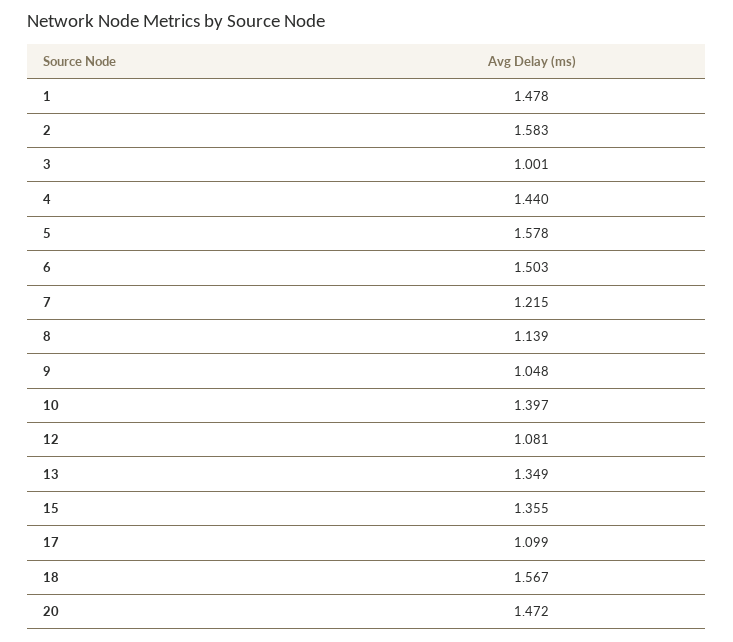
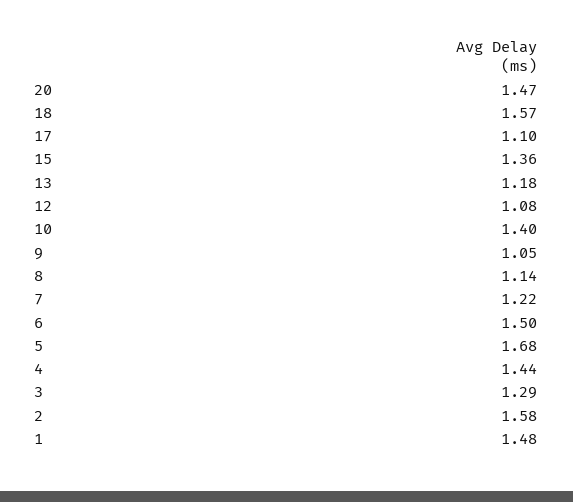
  {
    "1": 1.478,
    "2": 1.583,
-   "3": 1.001,
+   "3": 1.29,
    "4": 1.44,
-   "5": 1.578,
+   "5": 1.68,
    "6": 1.503,
    "7": 1.215,
    "8": 1.139,
    "9": 1.048,
    "10": 1.397,
    "12": 1.081,
-   "13": 1.349,
+   "13": 1.18,
    "15": 1.355,
    "17": 1.099,
    "18": 1.567,
    "20": 1.472
  }

